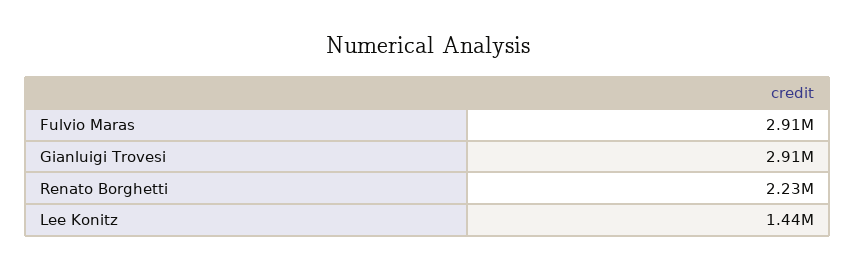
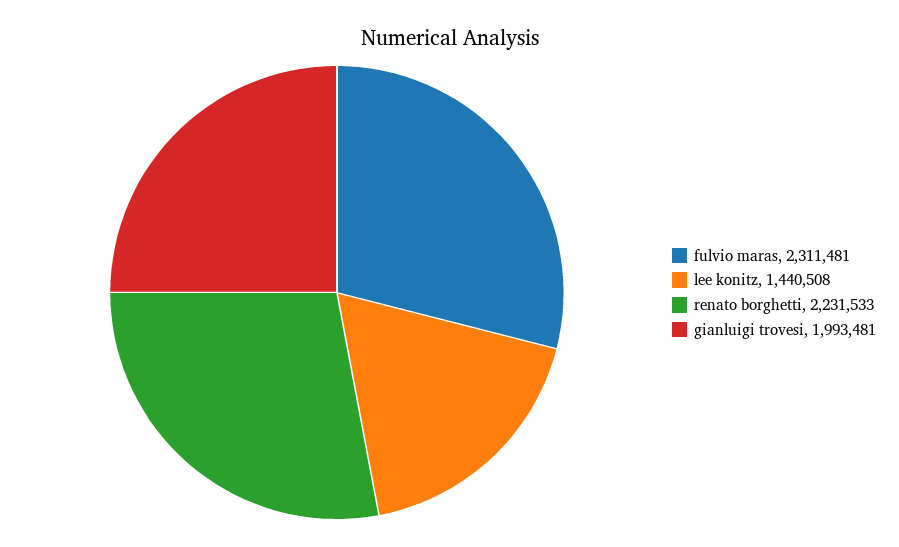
  {
-   "Fulvio Maras": 2910000,
+   "Fulvio Maras": 2311481,
-   "Gianluigi Trovesi": 2910000,
+   "Gianluigi Trovesi": 1993481,
    "Renato Borghetti": 2231533,
    "Lee Konitz": 1440508
  }

